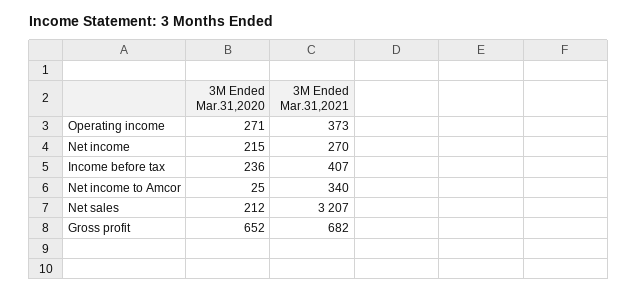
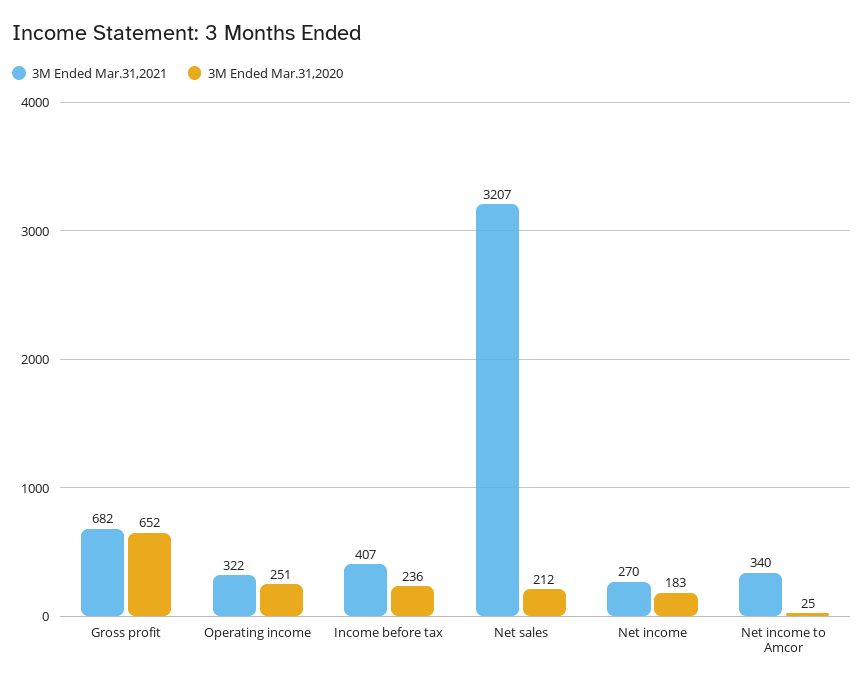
  {
    "3M Ended Mar.31,2020": {
-     "Operating income": 271,
+     "Operating income": 251,
-     "Net income": 215,
+     "Net income": 183,
      "Income before tax": 236,
      "Net income to Amcor": 25,
      "Net sales": 212,
      "Gross profit": 652
    },
    "3M Ended Mar.31,2021": {
-     "Operating income": 373,
+     "Operating income": 322,
      "Net income": 270,
      "Income before tax": 407,
      "Net income to Amcor": 340,
      "Net sales": 3207,
      "Gross profit": 682
    }
  }

